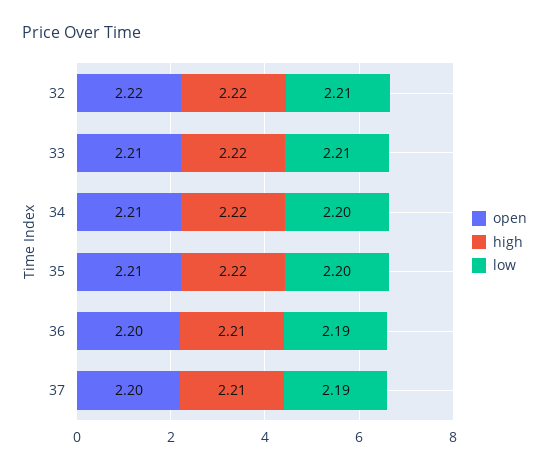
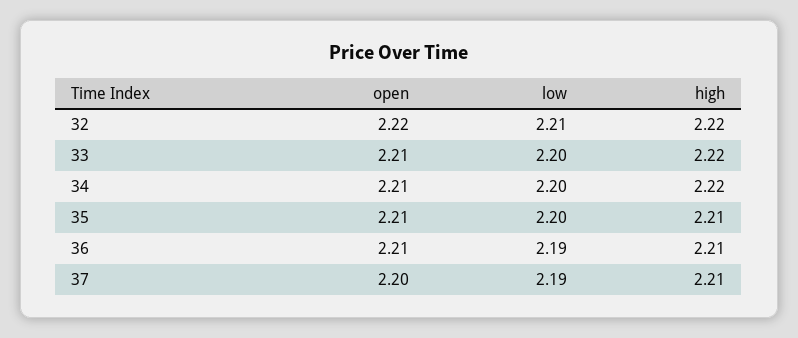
  {
    "open": {
      "32": 2.22,
      "33": 2.21,
      "34": 2.21,
      "35": 2.21,
-     "36": 2.2,
+     "36": 2.21,
      "37": 2.2
    },
    "high": {
      "32": 2.22,
      "33": 2.22,
      "34": 2.22,
-     "35": 2.22,
+     "35": 2.21,
      "36": 2.21,
      "37": 2.21
    },
    "low": {
      "32": 2.21,
-     "33": 2.21,
+     "33": 2.2,
      "34": 2.2,
      "35": 2.2,
      "36": 2.19,
      "37": 2.19
    }
  }

